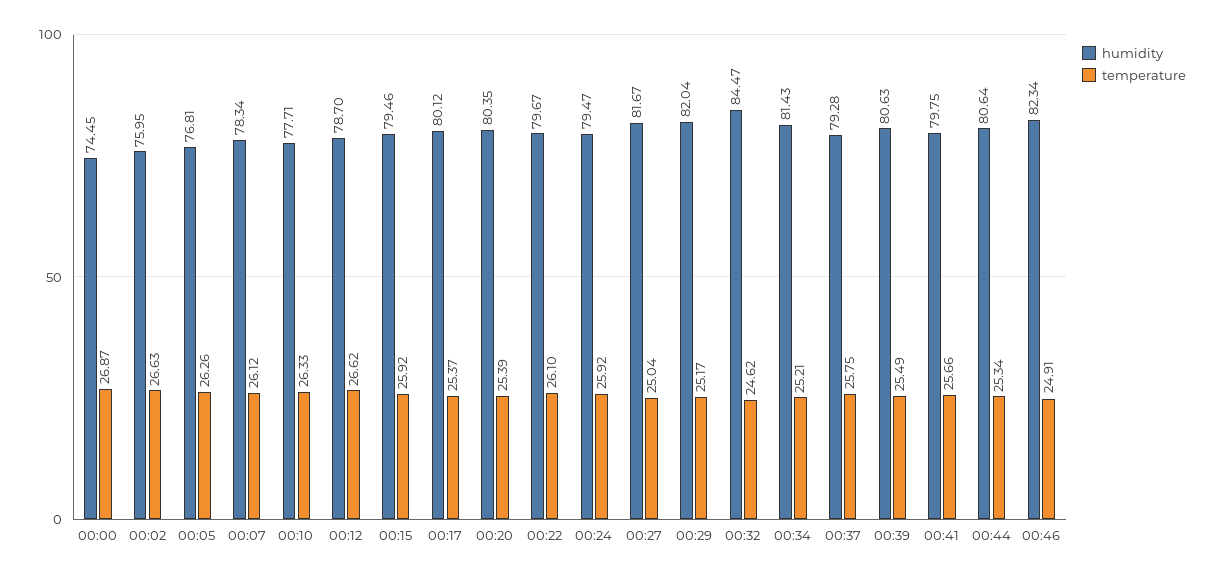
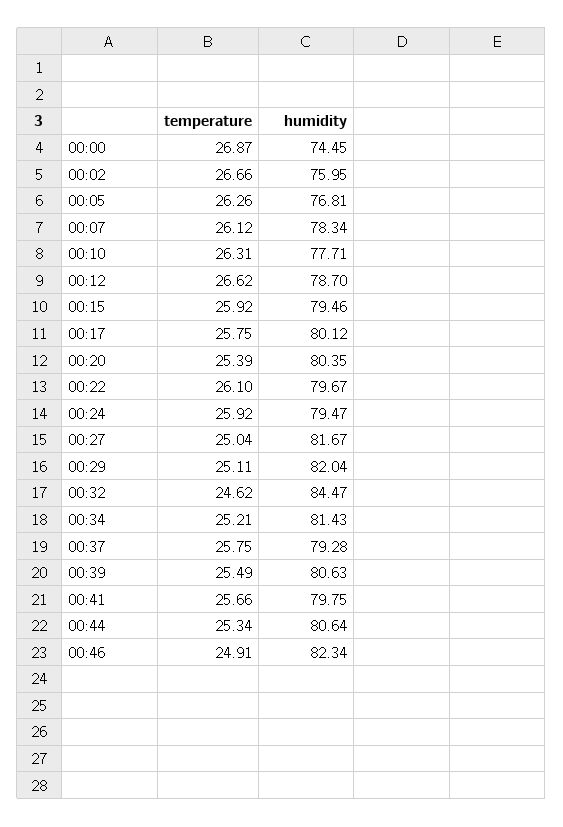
  {
    "humidity": {
      "00:00": 74.45,
      "00:02": 75.95,
      "00:05": 76.81,
      "00:07": 78.34,
      "00:10": 77.71,
      "00:12": 78.7,
      "00:15": 79.46,
      "00:17": 80.12,
      "00:20": 80.35,
      "00:22": 79.67,
      "00:24": 79.47,
      "00:27": 81.67,
      "00:29": 82.04,
      "00:32": 84.47,
      "00:34": 81.43,
      "00:37": 79.28,
      "00:39": 80.63,
      "00:41": 79.75,
      "00:44": 80.64,
      "00:46": 82.34
    },
    "temperature": {
      "00:00": 26.87,
-     "00:02": 26.63,
+     "00:02": 26.66,
      "00:05": 26.26,
      "00:07": 26.12,
-     "00:10": 26.33,
+     "00:10": 26.31,
      "00:12": 26.62,
      "00:15": 25.92,
-     "00:17": 25.37,
+     "00:17": 25.75,
      "00:20": 25.39,
      "00:22": 26.1,
      "00:24": 25.92,
      "00:27": 25.04,
-     "00:29": 25.17,
+     "00:29": 25.11,
      "00:32": 24.62,
      "00:34": 25.21,
      "00:37": 25.75,
      "00:39": 25.49,
      "00:41": 25.66,
      "00:44": 25.34,
      "00:46": 24.91
    }
  }

